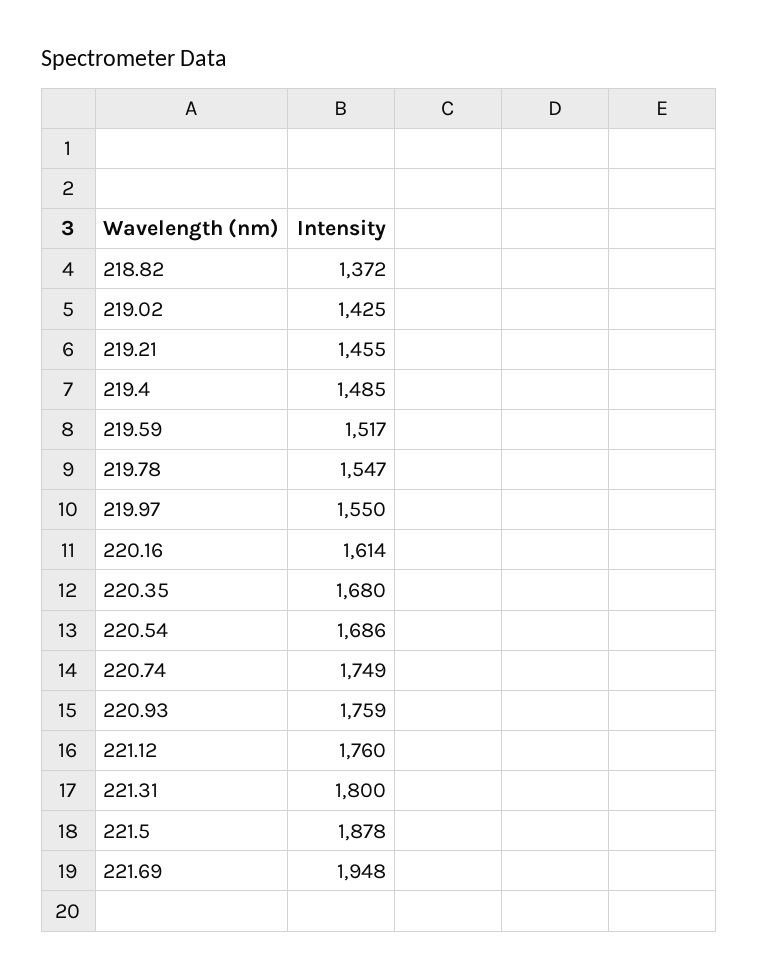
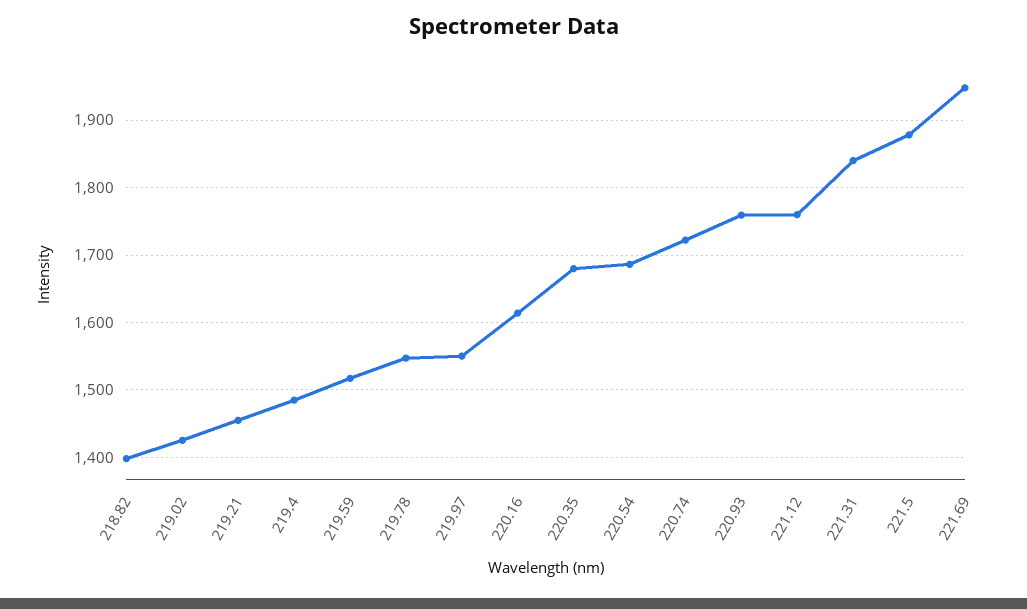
  {
-   "218.82": 1372,
+   "218.82": 1400,
    "219.02": 1425,
    "219.21": 1455,
    "219.4": 1485,
    "219.59": 1517,
    "219.78": 1547,
    "219.97": 1550,
    "220.16": 1614,
    "220.35": 1680,
    "220.54": 1686,
-   "220.74": 1749,
+   "220.74": 1720,
    "220.93": 1759,
    "221.12": 1760,
-   "221.31": 1800,
+   "221.31": 1840,
    "221.5": 1878,
    "221.69": 1948
  }

